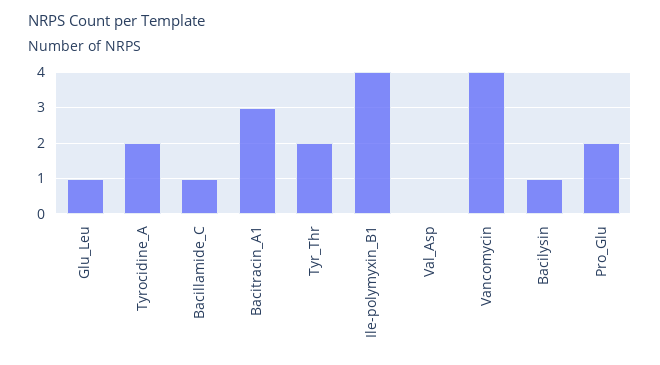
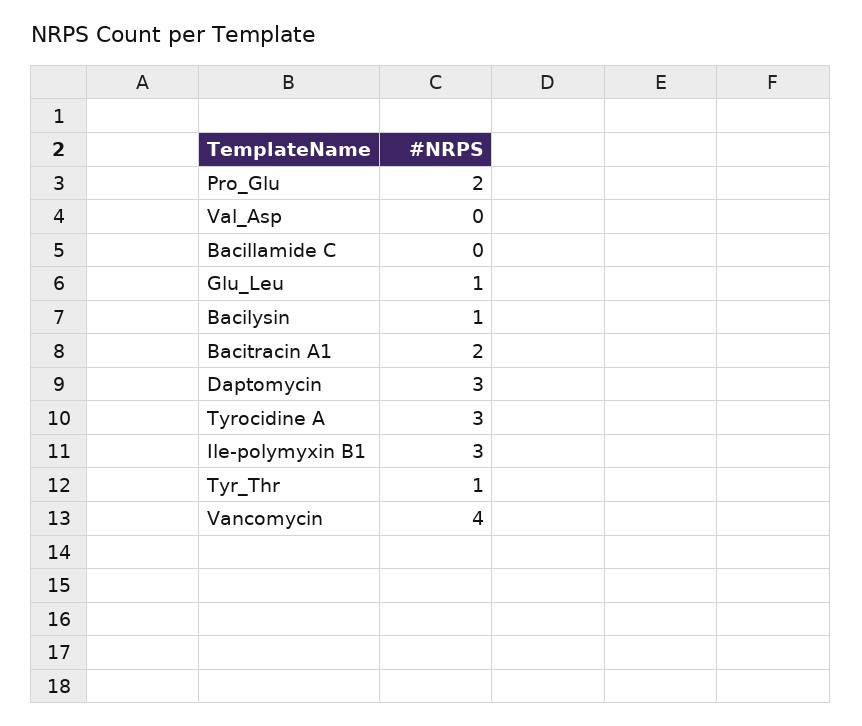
  {
    "Glu_Leu": 1,
-   "Tyrocidine_A": 2,
+   "Tyrocidine_A": 3,
-   "Bacillamide_C": 1,
+   "Bacillamide_C": 0,
-   "Bacitracin_A1": 3,
+   "Bacitracin_A1": 2,
-   "Tyr_Thr": 2,
+   "Tyr_Thr": 1,
-   "Ile-polymyxin_B1": 4,
+   "Ile-polymyxin_B1": 3,
    "Val_Asp": 0,
    "Vancomycin": 4,
    "Bacilysin": 1,
-   "Pro_Glu": 2
+   "Pro_Glu": 2,
+   "Daptomycin": 3
  }

